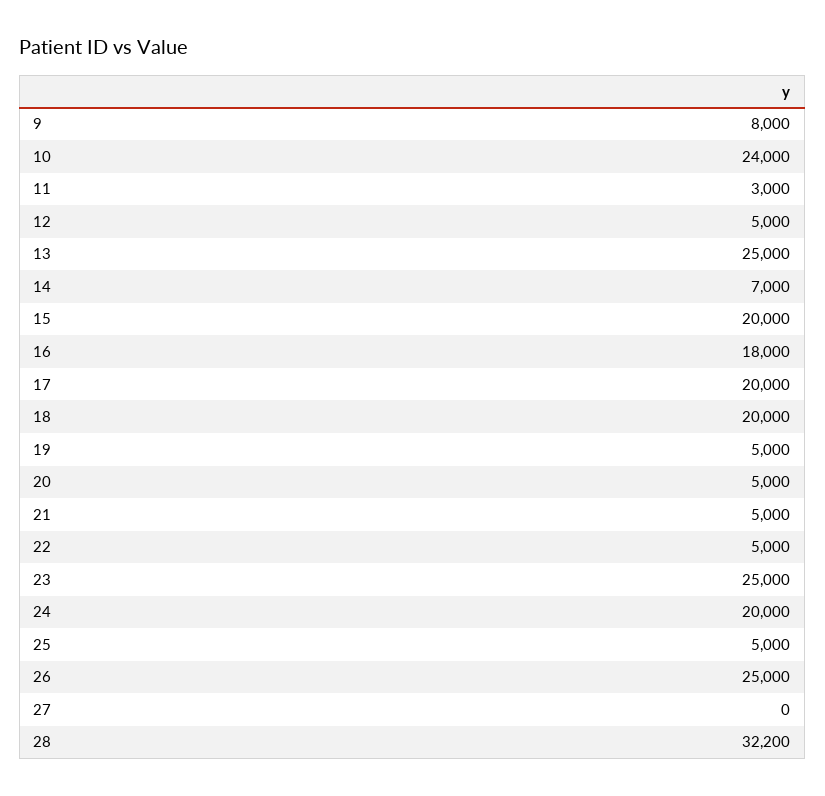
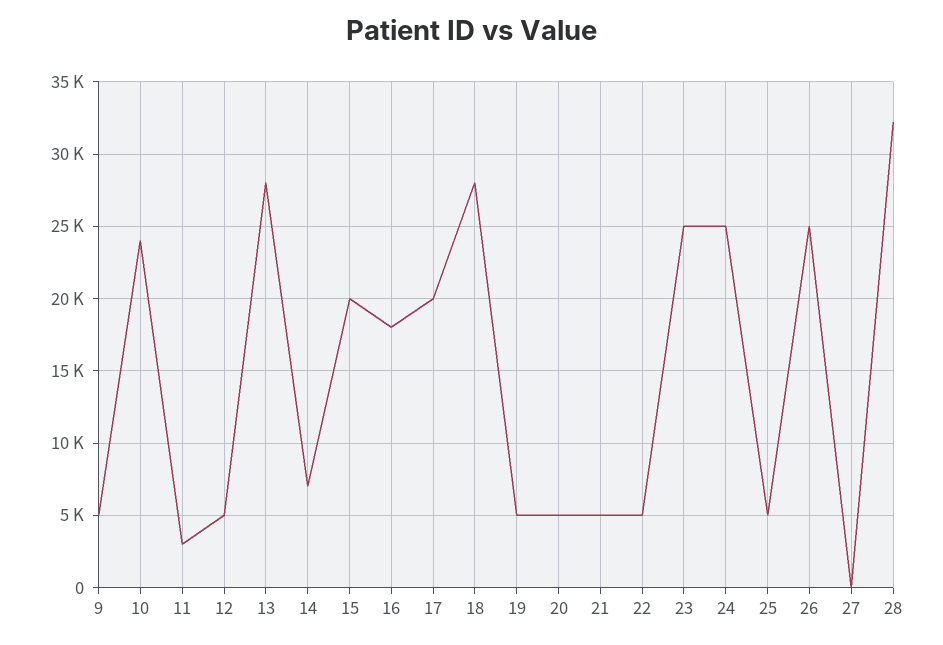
  {
-   "9": 8000,
+   "9": 5000,
    "10": 24000,
    "11": 3000,
    "12": 5000,
-   "13": 25000,
+   "13": 28000,
    "14": 7000,
    "15": 20000,
    "16": 18000,
    "17": 20000,
-   "18": 20000,
+   "18": 28000,
    "19": 5000,
    "20": 5000,
    "21": 5000,
    "22": 5000,
    "23": 25000,
-   "24": 20000,
+   "24": 25000,
    "25": 5000,
    "26": 25000,
    "27": 0,
    "28": 32200
  }

